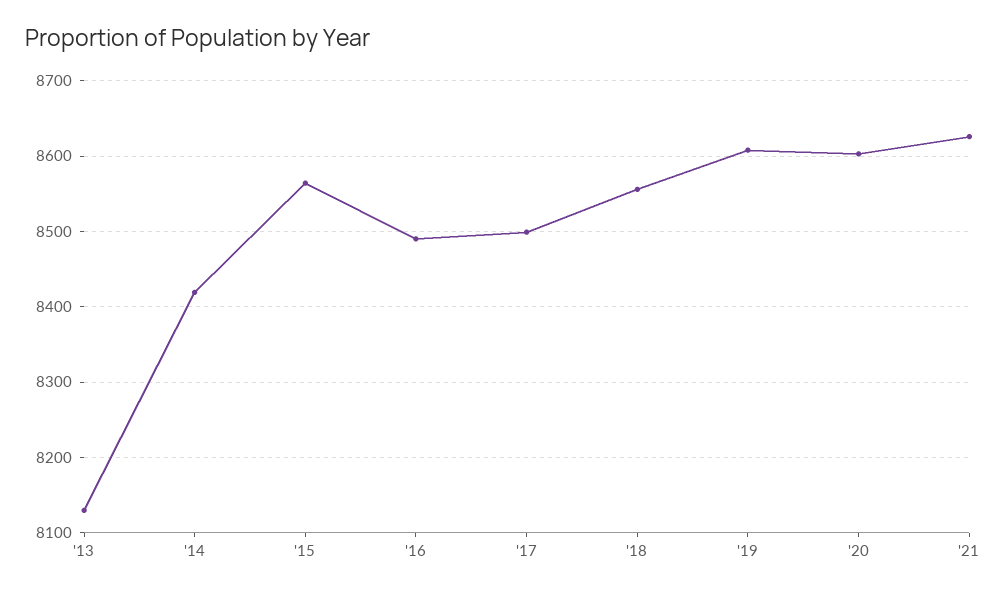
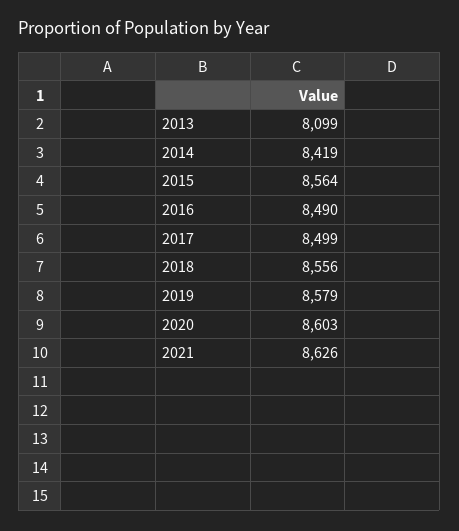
  {
-   "'13": 8130,
+   "'13": 8099,
    "'14": 8419,
    "'15": 8564,
    "'16": 8490,
    "'17": 8499,
    "'18": 8556,
-   "'19": 8610,
+   "'19": 8579,
    "'20": 8603,
    "'21": 8626
  }

